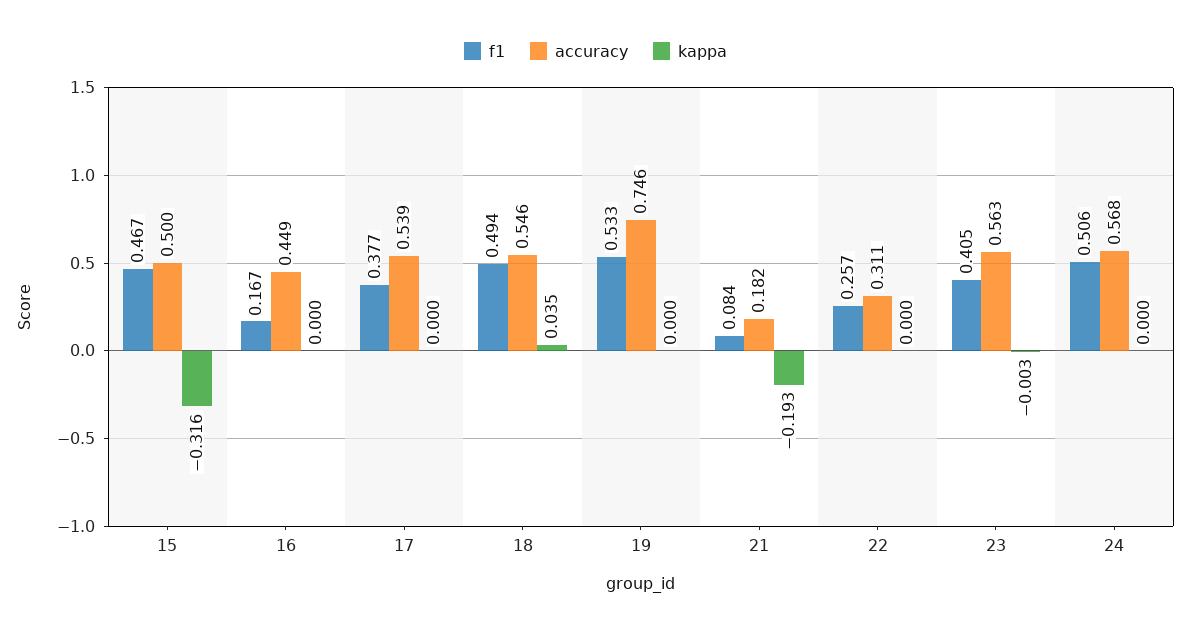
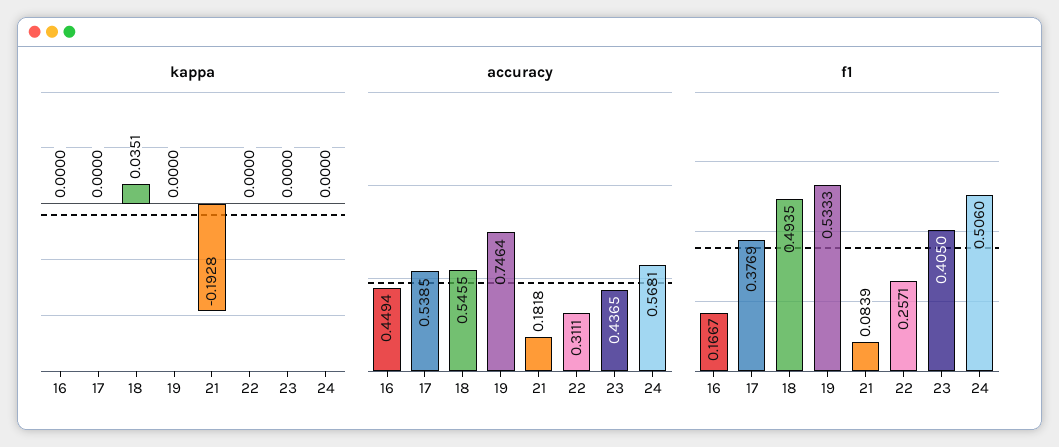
  {
    "f1": {
-     "15": 0.467,
      "16": 0.1667,
      "17": 0.3769,
      "18": 0.4935,
      "19": 0.5333,
      "21": 0.0839,
      "22": 0.2571,
      "23": 0.405,
      "24": 0.506
    },
    "accuracy": {
-     "15": 0.5,
      "16": 0.4494,
      "17": 0.5385,
      "18": 0.5455,
      "19": 0.7464,
      "21": 0.1818,
      "22": 0.3111,
-     "23": 0.563,
+     "23": 0.4365,
      "24": 0.5681
    },
    "kappa": {
-     "15": -0.316,
      "16": 0,
      "17": 0,
      "18": 0.0351,
      "19": 0,
      "21": -0.1928,
      "22": 0,
-     "23": -0.003,
+     "23": 0,
      "24": 0
    }
  }

